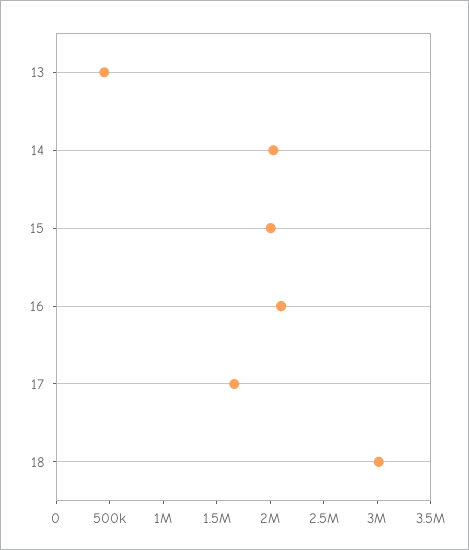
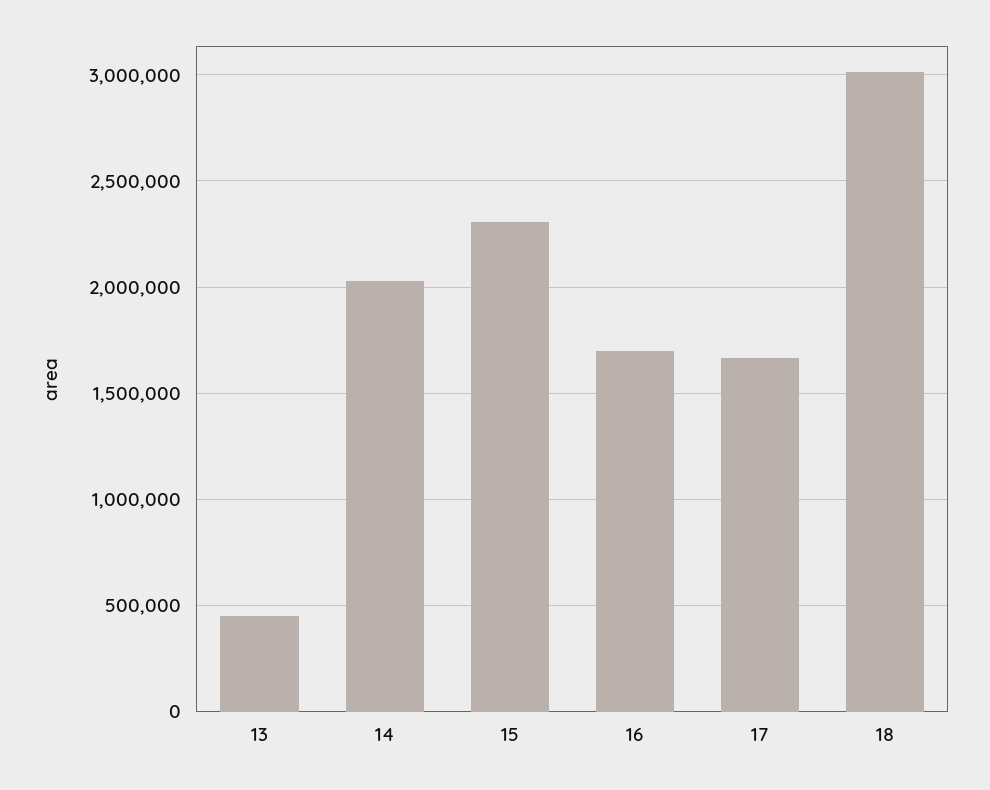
  {
    "13": 450000,
    "14": 2050000,
-   "15": 2000000,
+   "15": 2300000,
-   "16": 2100000,
+   "16": 1700000,
    "17": 1650000,
    "18": 3000000
  }

